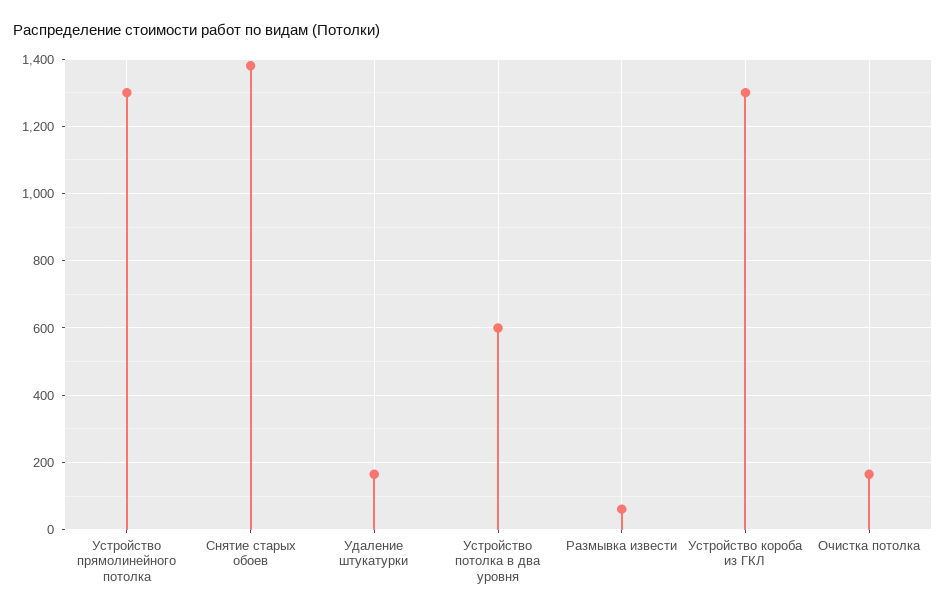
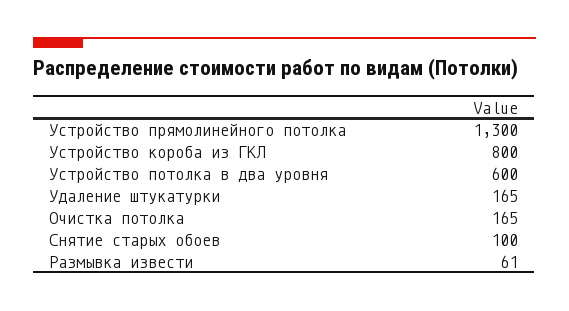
  {
    "Устройство прямолинейного потолка": 1300,
-   "Снятие старых обоев": 1380,
+   "Снятие старых обоев": 100,
    "Удаление штукатурки": 165,
    "Устройство потолка в два уровня": 600,
    "Размывка извести": 61,
-   "Устройство короба из ГКЛ": 1300,
+   "Устройство короба из ГКЛ": 800,
    "Очистка потолка": 165
  }

